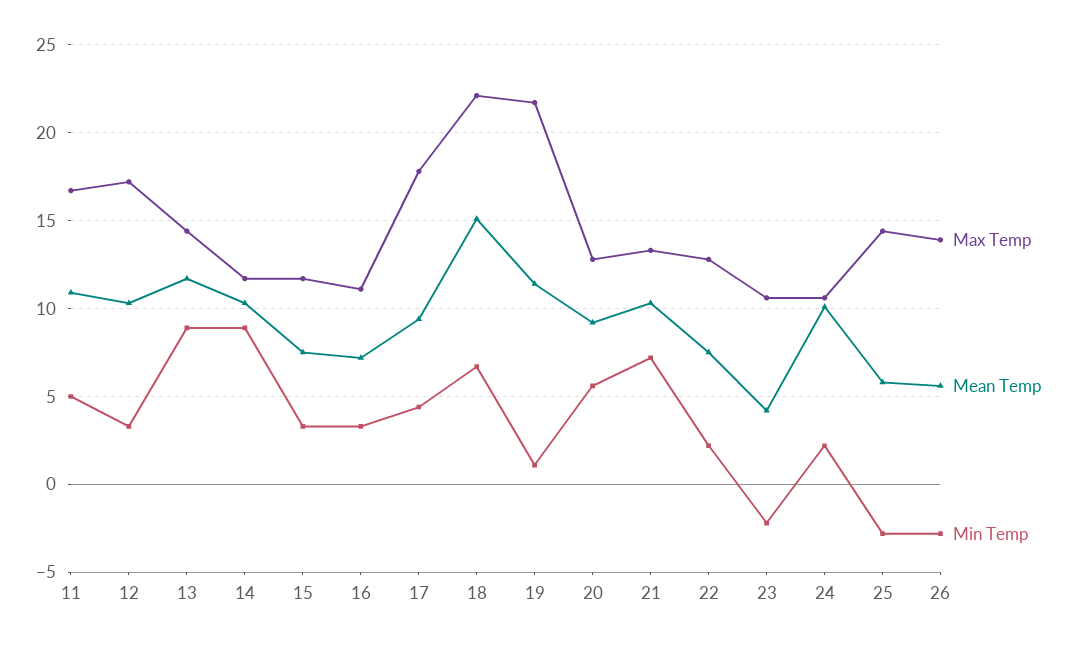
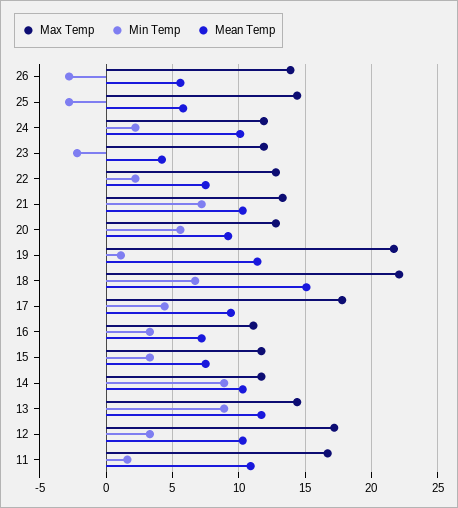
  {
    "Max Temp": {
      "11": 16.5,
      "12": 17,
      "13": 14.5,
      "14": 11.5,
      "15": 11.5,
      "16": 11,
      "17": 18,
      "18": 22,
      "19": 21.5,
      "20": 13,
      "21": 13.5,
      "22": 13,
-     "23": 10.5,
+     "23": 12,
-     "24": 10.5,
+     "24": 12,
      "25": 14.5,
      "26": 14
    },
    "Mean Temp": {
      "11": 11,
      "12": 10.5,
      "13": 11.5,
      "14": 10.5,
      "15": 7.5,
      "16": 7,
      "17": 9.5,
      "18": 15,
      "19": 11.5,
      "20": 9,
      "21": 10.5,
      "22": 7.5,
      "23": 4,
      "24": 10,
      "25": 6,
      "26": 5.5
    },
    "Min Temp": {
-     "11": 5,
+     "11": 1.5,
      "12": 3.5,
      "13": 9,
      "14": 9,
      "15": 3.5,
      "16": 3.5,
      "17": 4.5,
      "18": 6.5,
      "19": 1,
      "20": 5.5,
      "21": 7,
      "22": 2,
      "23": -2,
      "24": 2,
      "25": -3,
      "26": -3
    }
  }

